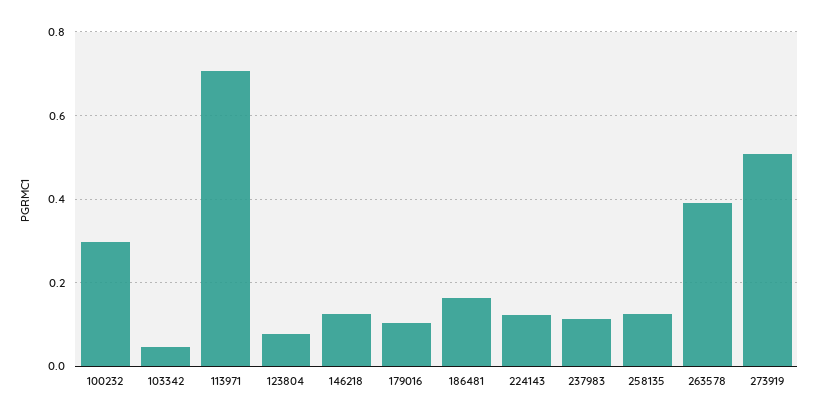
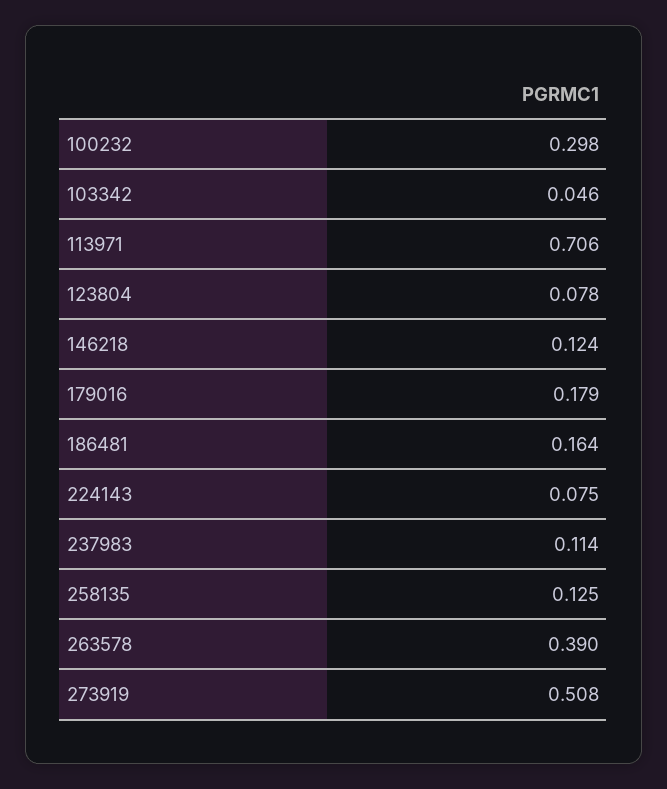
  {
    "100232": 0.298,
    "103342": 0.046,
    "113971": 0.706,
    "123804": 0.078,
    "146218": 0.124,
-   "179016": 0.1,
+   "179016": 0.179,
    "186481": 0.164,
-   "224143": 0.12,
+   "224143": 0.075,
    "237983": 0.114,
    "258135": 0.125,
    "263578": 0.39,
    "273919": 0.508
  }

